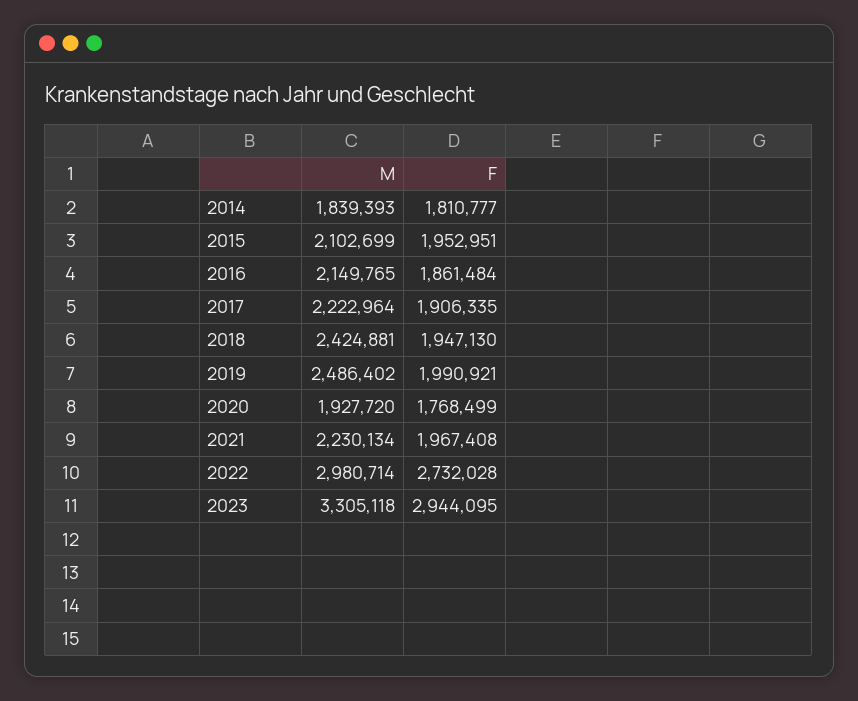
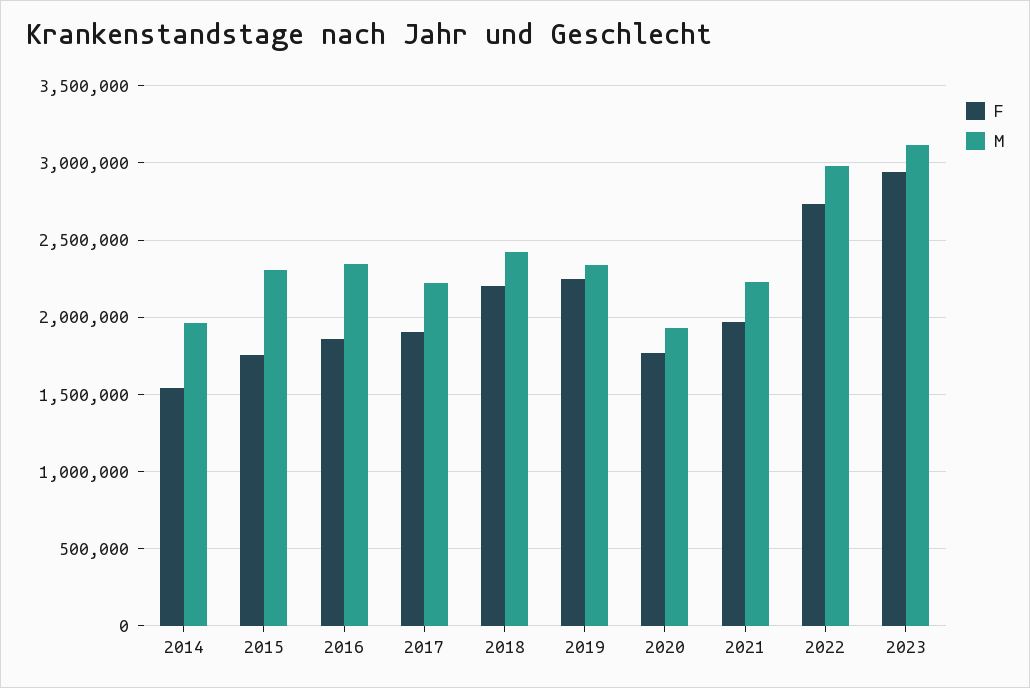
  {
    "M": {
-     "2014": 1839393,
+     "2014": 1950000,
-     "2015": 2102699,
+     "2015": 2300000,
-     "2016": 2149765,
+     "2016": 2350000,
      "2017": 2222964,
      "2018": 2424881,
-     "2019": 2486402,
+     "2019": 2350000,
      "2020": 1927720,
      "2021": 2230134,
      "2022": 2980714,
-     "2023": 3305118
+     "2023": 3100000
    },
    "F": {
-     "2014": 1810777,
+     "2014": 1550000,
-     "2015": 1952951,
+     "2015": 1750000,
      "2016": 1861484,
      "2017": 1906335,
-     "2018": 1947130,
+     "2018": 2200000,
-     "2019": 1990921,
+     "2019": 2250000,
      "2020": 1768499,
      "2021": 1967408,
      "2022": 2732028,
      "2023": 2944095
    }
  }

